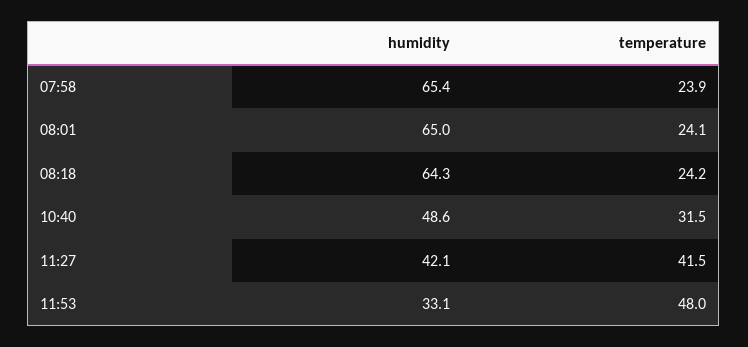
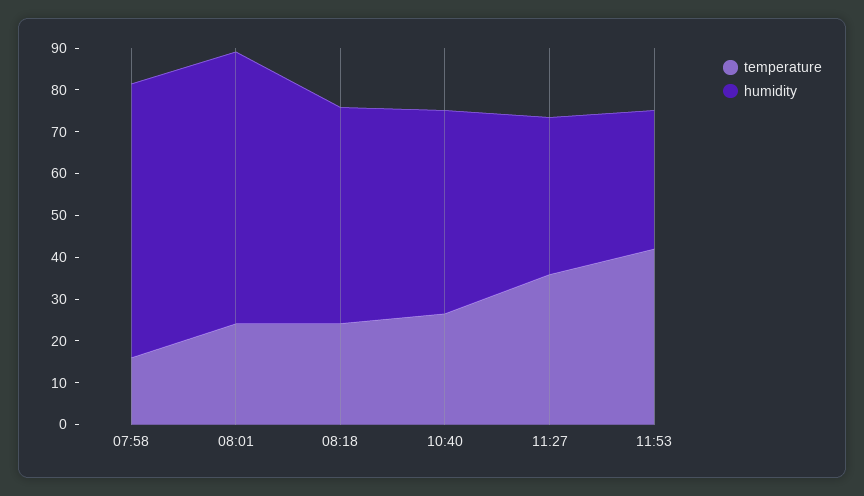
  {
    "humidity": {
      "07:58": 65.4,
      "08:01": 65,
-     "08:18": 64.3,
+     "08:18": 52,
      "10:40": 48.6,
-     "11:27": 42.1,
+     "11:27": 38,
      "11:53": 33.1
    },
    "temperature": {
-     "07:58": 23.9,
+     "07:58": 16,
      "08:01": 24.1,
      "08:18": 24.2,
-     "10:40": 31.5,
+     "10:40": 26,
-     "11:27": 41.5,
+     "11:27": 36,
-     "11:53": 48
+     "11:53": 42
    }
  }

